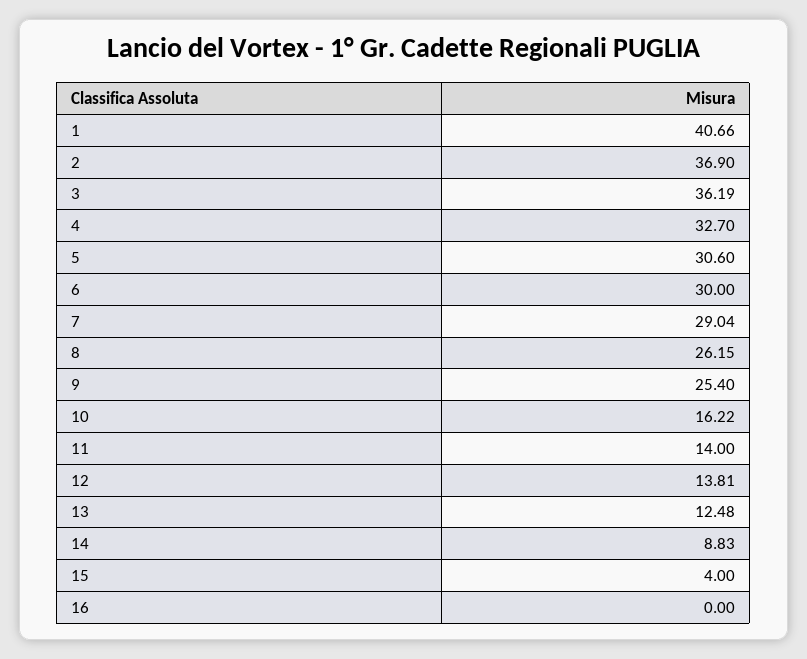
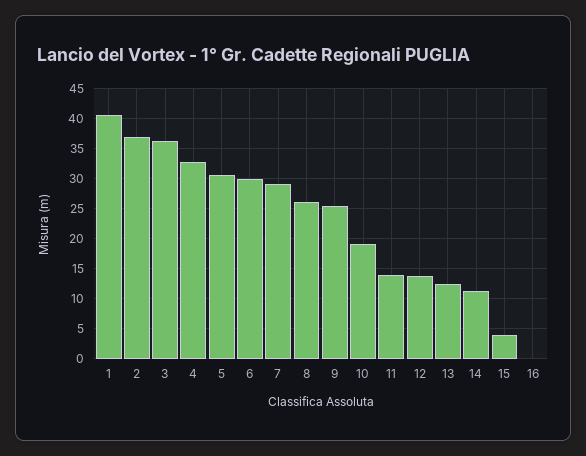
  {
    "1": 40.66,
    "2": 36.9,
    "3": 36.19,
    "4": 32.7,
    "5": 30.6,
    "6": 30,
    "7": 29.04,
    "8": 26.15,
    "9": 25.4,
-   "10": 16.22,
+   "10": 19,
    "11": 14,
    "12": 13.81,
    "13": 12.48,
-   "14": 8.83,
+   "14": 11,
    "15": 4,
    "16": 0
  }

